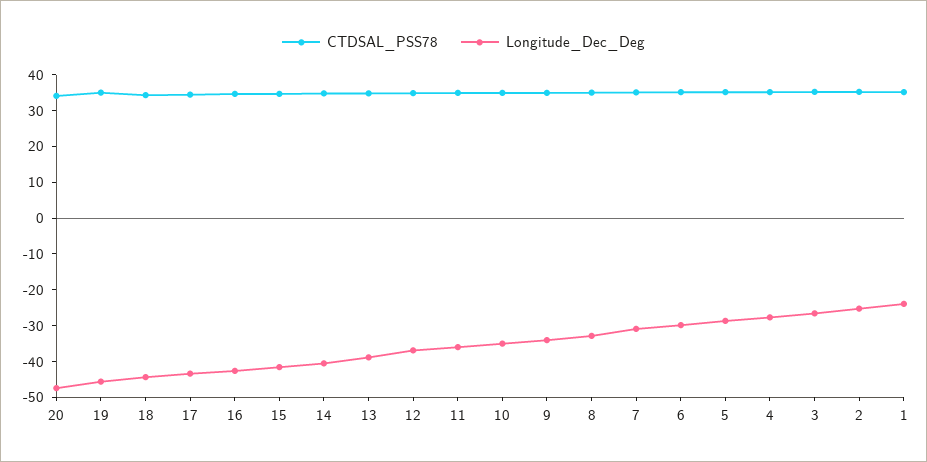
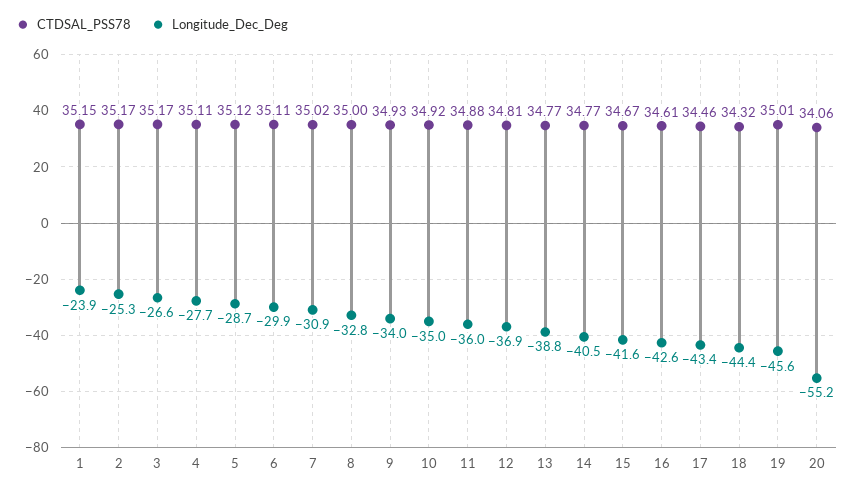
  {
    "CTDSAL_PSS78": {
      "20": 34.06,
      "19": 35.01,
      "18": 34.32,
      "17": 34.46,
      "16": 34.61,
      "15": 34.67,
      "14": 34.77,
      "13": 34.77,
      "12": 34.81,
      "11": 34.88,
      "10": 34.92,
      "9": 34.93,
      "8": 35,
      "7": 35.02,
      "6": 35.11,
      "5": 35.12,
      "4": 35.11,
      "3": 35.17,
      "2": 35.17,
      "1": 35.15
    },
    "Longitude_Dec_Deg": {
-     "20": -47.5,
+     "20": -55.2,
      "19": -45.6,
      "18": -44.4,
      "17": -43.4,
      "16": -42.6,
      "15": -41.6,
      "14": -40.5,
      "13": -38.8,
      "12": -36.9,
      "11": -36,
      "10": -35,
      "9": -34,
      "8": -32.8,
      "7": -30.9,
      "6": -29.9,
      "5": -28.7,
      "4": -27.7,
      "3": -26.6,
      "2": -25.3,
      "1": -23.9
    }
  }

